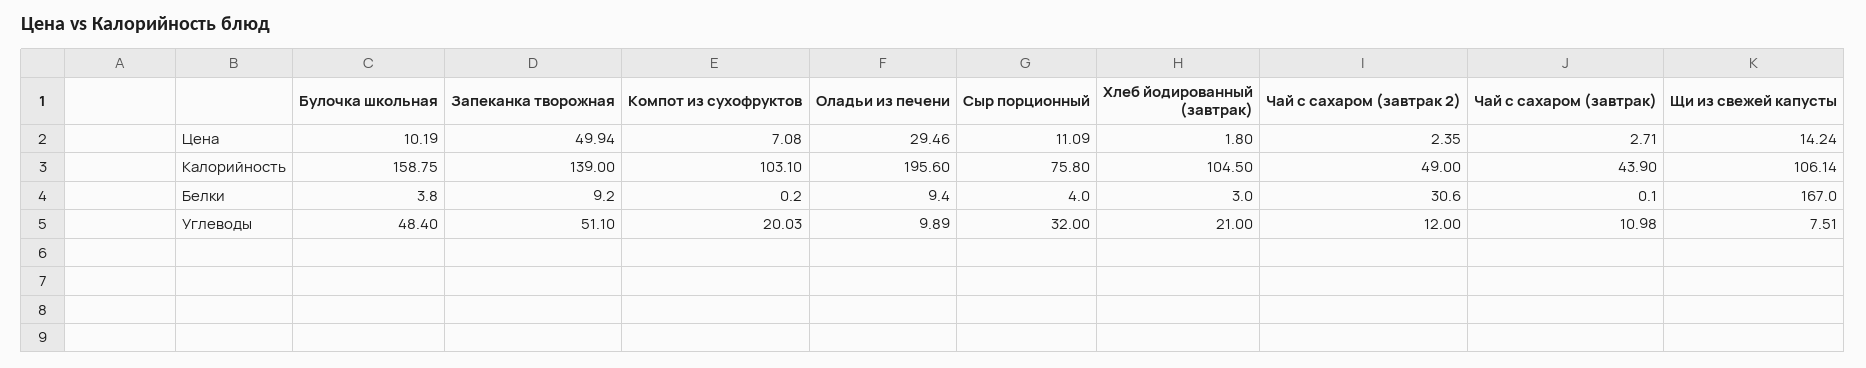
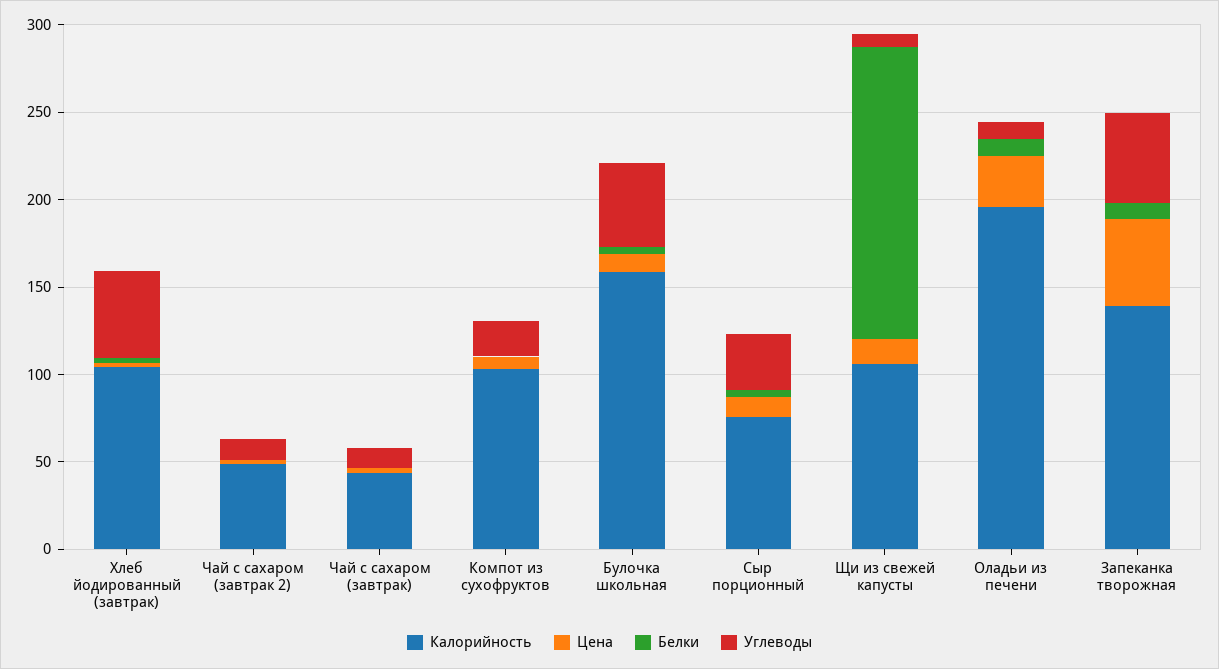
  {
    "Цена": {
      "Булочка школьная": 10.19,
      "Запеканка творожная": 49.94,
      "Компот из сухофруктов": 7.08,
      "Оладьи из печени": 29.46,
      "Сыр порционный": 11.09,
      "Хлеб йодированный (завтрак)": 1.8,
      "Чай с сахаром (завтрак 2)": 2.35,
      "Чай с сахаром (завтрак)": 2.71,
      "Щи из свежей капусты": 14.24
    },
    "Калорийность": {
      "Булочка школьная": 158.75,
      "Запеканка творожная": 139,
      "Компот из сухофруктов": 103.1,
      "Оладьи из печени": 195.6,
      "Сыр порционный": 75.8,
      "Хлеб йодированный (завтрак)": 104.5,
      "Чай с сахаром (завтрак 2)": 49,
      "Чай с сахаром (завтрак)": 43.9,
      "Щи из свежей капусты": 106.14
    },
    "Белки": {
      "Булочка школьная": 3.8,
      "Запеканка творожная": 9.2,
      "Компот из сухофруктов": 0.2,
      "Оладьи из печени": 9.4,
      "Сыр порционный": 4,
      "Хлеб йодированный (завтрак)": 3,
-     "Чай с сахаром (завтрак 2)": 30.6,
+     "Чай с сахаром (завтрак 2)": 0,
      "Чай с сахаром (завтрак)": 0.1,
      "Щи из свежей капусты": 167
    },
    "Углеводы": {
      "Булочка школьная": 48.4,
      "Запеканка творожная": 51.1,
      "Компот из сухофруктов": 20.03,
      "Оладьи из печени": 9.89,
      "Сыр порционный": 32,
-     "Хлеб йодированный (завтрак)": 21,
+     "Хлеб йодированный (завтрак)": 50,
      "Чай с сахаром (завтрак 2)": 12,
      "Чай с сахаром (завтрак)": 10.98,
      "Щи из свежей капусты": 7.51
    }
  }

